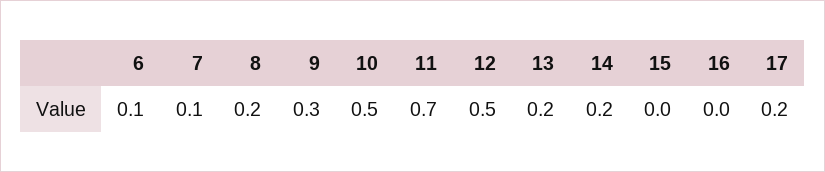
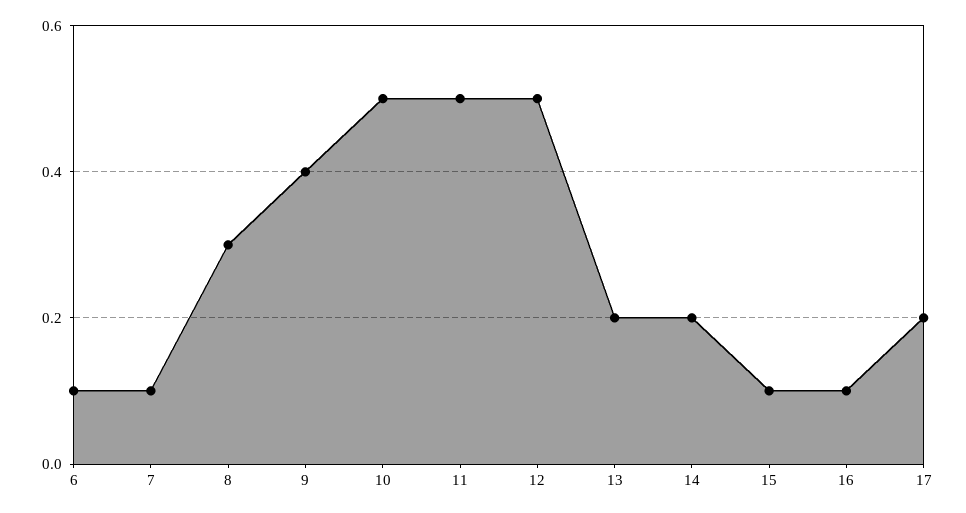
  {
    "6": 0.1,
    "7": 0.1,
-   "8": 0.2,
+   "8": 0.3,
-   "9": 0.3,
+   "9": 0.4,
    "10": 0.5,
-   "11": 0.7,
+   "11": 0.5,
    "12": 0.5,
    "13": 0.2,
    "14": 0.2,
-   "15": 0,
+   "15": 0.1,
-   "16": 0,
+   "16": 0.1,
    "17": 0.2
  }

